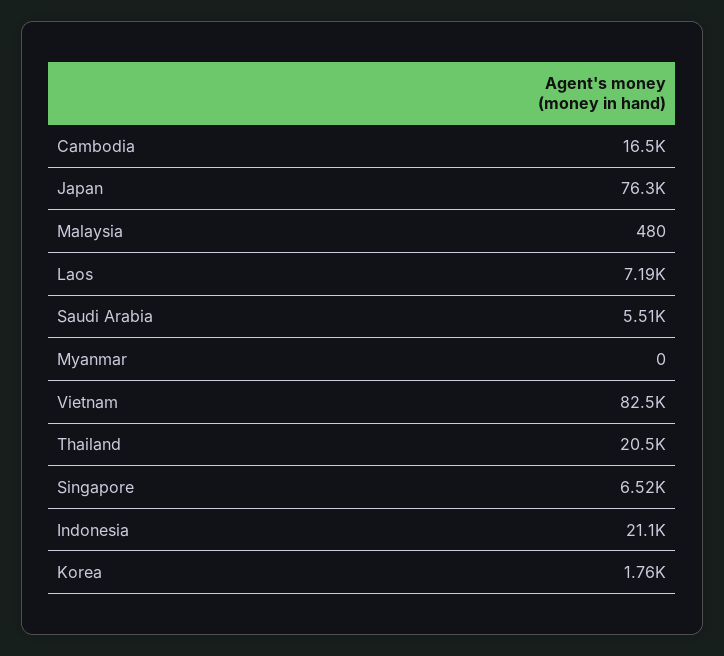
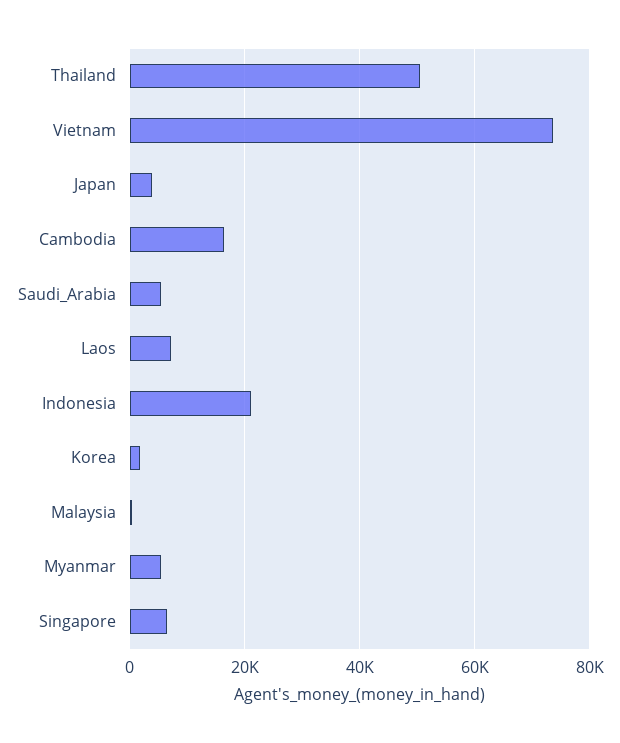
  {
    "Cambodia": 16500,
-   "Japan": 76300,
+   "Japan": 4000,
    "Malaysia": 480,
    "Laos": 7190,
    "Saudi Arabia": 5510,
-   "Myanmar": 0,
+   "Myanmar": 6000,
-   "Vietnam": 82500,
+   "Vietnam": 74000,
-   "Thailand": 20500,
+   "Thailand": 50000,
    "Singapore": 6520,
    "Indonesia": 21100,
    "Korea": 1760
  }

